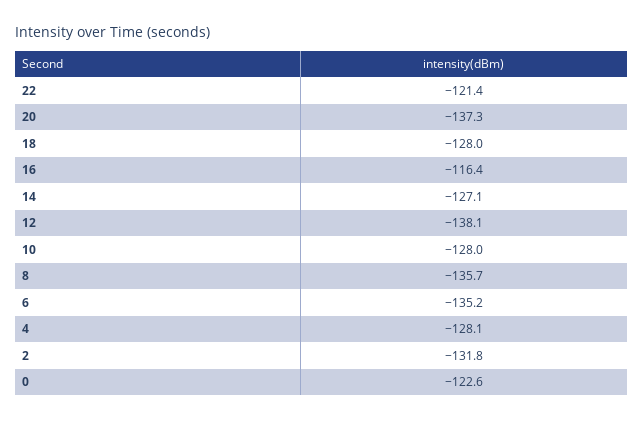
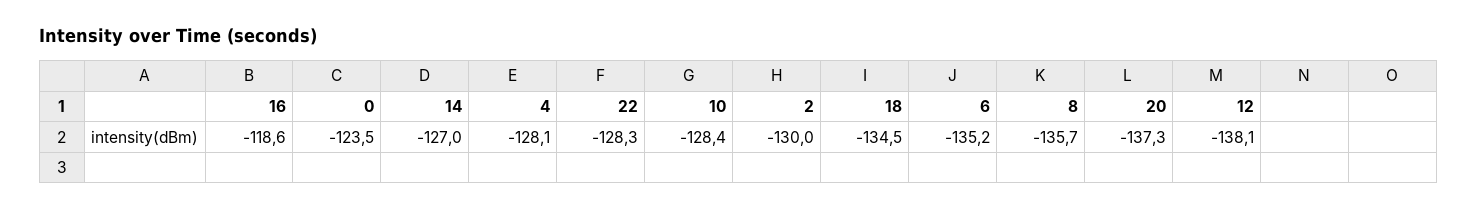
  {
-   "22": -121.4,
+   "22": -128.3,
    "20": -137.3,
-   "18": -128,
+   "18": -134.5,
-   "16": -116.4,
+   "16": -118.6,
-   "14": -127.1,
+   "14": -127,
    "12": -138.1,
-   "10": -128,
+   "10": -128.4,
    "8": -135.7,
    "6": -135.2,
    "4": -128.1,
-   "2": -131.8,
+   "2": -130,
-   "0": -122.6
+   "0": -123.5
  }

